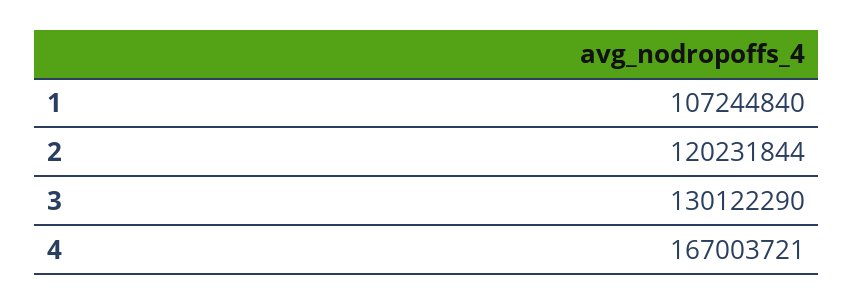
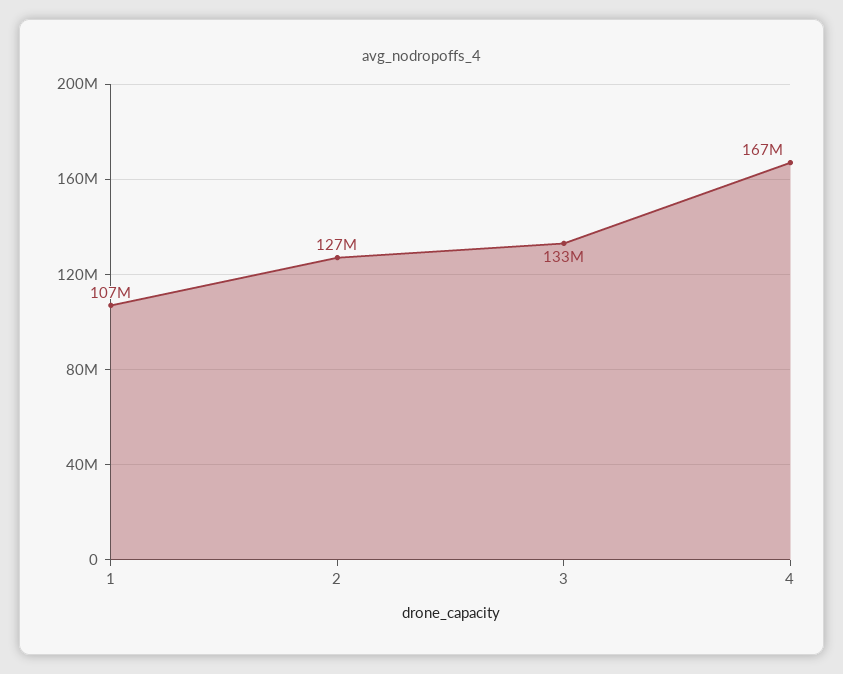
  {
    "1": 107244840,
-   "2": 120231844,
+   "2": 127000000,
-   "3": 130122290,
+   "3": 133000000,
    "4": 167003721
  }

